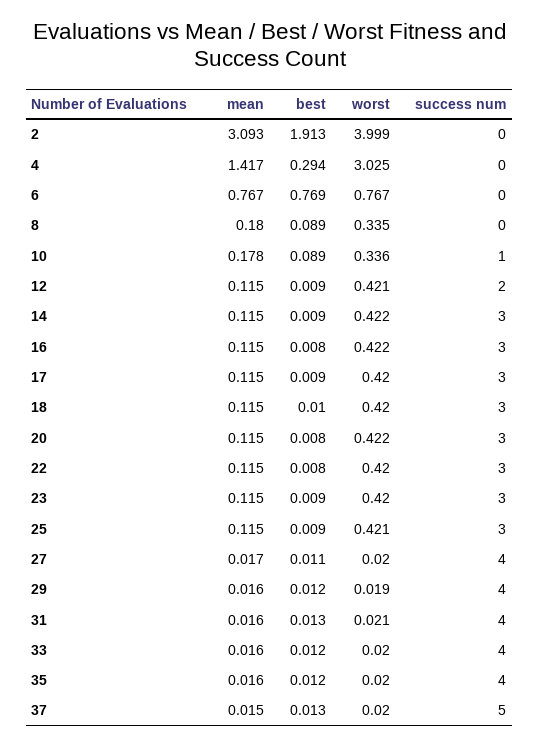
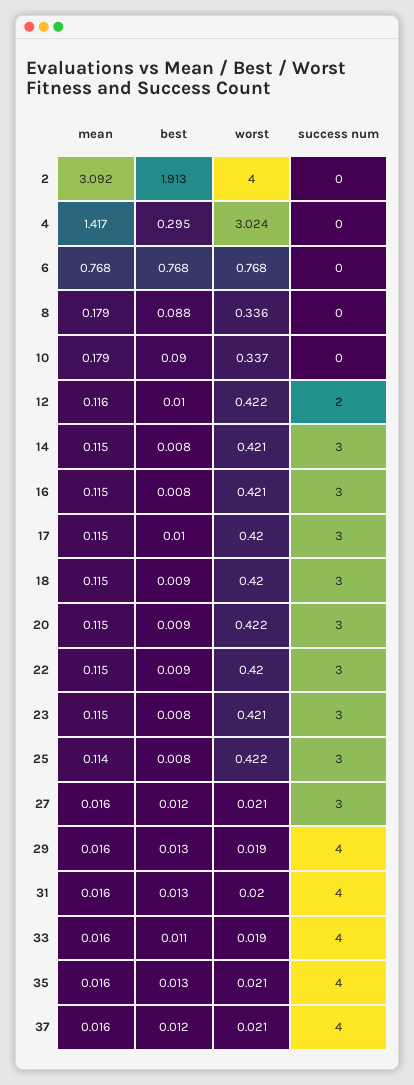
  {
    "mean": {
-     "2": 3.093,
+     "2": 3.092,
      "4": 1.417,
-     "6": 0.767,
+     "6": 0.768,
-     "8": 0.18,
+     "8": 0.179,
-     "10": 0.178,
+     "10": 0.179,
-     "12": 0.115,
+     "12": 0.116,
      "14": 0.115,
      "16": 0.115,
      "17": 0.115,
      "18": 0.115,
      "20": 0.115,
      "22": 0.115,
      "23": 0.115,
-     "25": 0.115,
+     "25": 0.114,
-     "27": 0.017,
+     "27": 0.016,
      "29": 0.016,
      "31": 0.016,
      "33": 0.016,
      "35": 0.016,
-     "37": 0.015
+     "37": 0.016
    },
    "best": {
      "2": 1.913,
-     "4": 0.294,
+     "4": 0.295,
-     "6": 0.769,
+     "6": 0.768,
-     "8": 0.089,
+     "8": 0.088,
-     "10": 0.089,
+     "10": 0.09,
-     "12": 0.009,
+     "12": 0.01,
-     "14": 0.009,
+     "14": 0.008,
      "16": 0.008,
-     "17": 0.009,
+     "17": 0.01,
-     "18": 0.01,
+     "18": 0.009,
-     "20": 0.008,
+     "20": 0.009,
-     "22": 0.008,
+     "22": 0.009,
-     "23": 0.009,
+     "23": 0.008,
-     "25": 0.009,
+     "25": 0.008,
-     "27": 0.011,
+     "27": 0.012,
-     "29": 0.012,
+     "29": 0.013,
      "31": 0.013,
-     "33": 0.012,
+     "33": 0.011,
-     "35": 0.012,
+     "35": 0.013,
-     "37": 0.013
+     "37": 0.012
    },
    "worst": {
-     "2": 3.999,
+     "2": 4,
-     "4": 3.025,
+     "4": 3.024,
-     "6": 0.767,
+     "6": 0.768,
-     "8": 0.335,
+     "8": 0.336,
-     "10": 0.336,
+     "10": 0.337,
-     "12": 0.421,
+     "12": 0.422,
-     "14": 0.422,
+     "14": 0.421,
-     "16": 0.422,
+     "16": 0.421,
      "17": 0.42,
      "18": 0.42,
      "20": 0.422,
      "22": 0.42,
-     "23": 0.42,
+     "23": 0.421,
-     "25": 0.421,
+     "25": 0.422,
-     "27": 0.02,
+     "27": 0.021,
      "29": 0.019,
-     "31": 0.021,
+     "31": 0.02,
-     "33": 0.02,
+     "33": 0.019,
-     "35": 0.02,
+     "35": 0.021,
-     "37": 0.02
+     "37": 0.021
    },
    "success num": {
      "2": 0,
      "4": 0,
      "6": 0,
      "8": 0,
-     "10": 1,
+     "10": 0,
      "12": 2,
      "14": 3,
      "16": 3,
      "17": 3,
      "18": 3,
      "20": 3,
      "22": 3,
      "23": 3,
      "25": 3,
-     "27": 4,
+     "27": 3,
      "29": 4,
      "31": 4,
      "33": 4,
      "35": 4,
-     "37": 5
+     "37": 4
    }
  }

